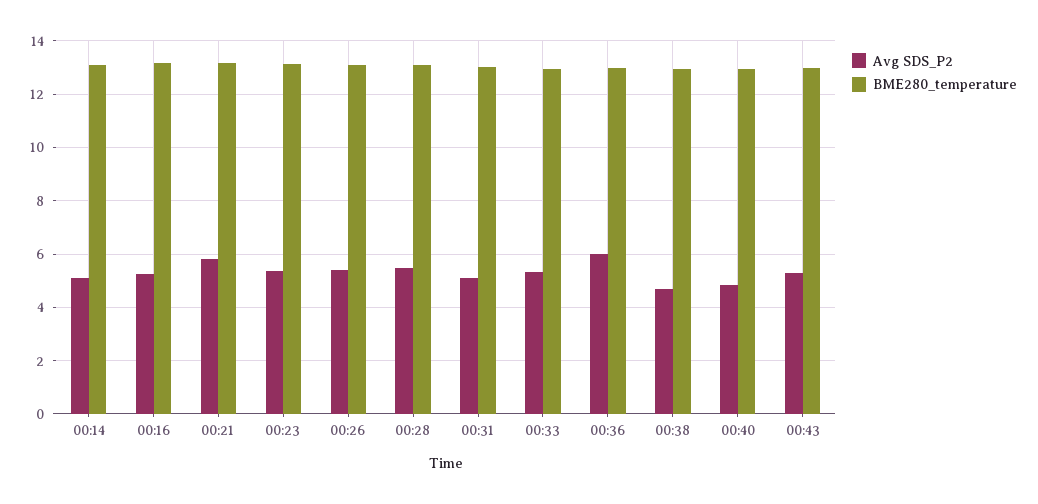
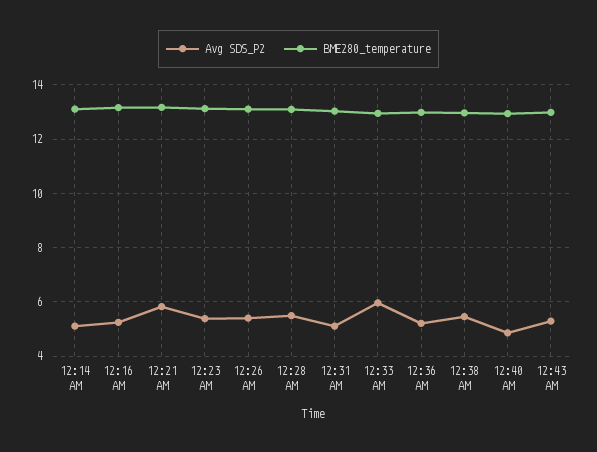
  {
    "Avg SDS_P2": {
      "00:14": 5,
      "00:16": 5.25,
      "00:21": 5.75,
      "00:23": 5.5,
      "00:26": 5.5,
      "00:28": 5.5,
      "00:31": 5,
-     "00:33": 5.25,
+     "00:33": 6,
-     "00:36": 6,
+     "00:36": 5.25,
-     "00:38": 4.75,
+     "00:38": 5.5,
      "00:40": 4.75,
      "00:43": 5.25
    },
    "BME280_temperature": {
      "00:14": 13,
      "00:16": 13.25,
      "00:21": 13.25,
      "00:23": 13,
      "00:26": 13,
      "00:28": 13,
      "00:31": 13,
      "00:33": 13,
      "00:36": 13,
      "00:38": 13,
      "00:40": 13,
      "00:43": 13
    }
  }

